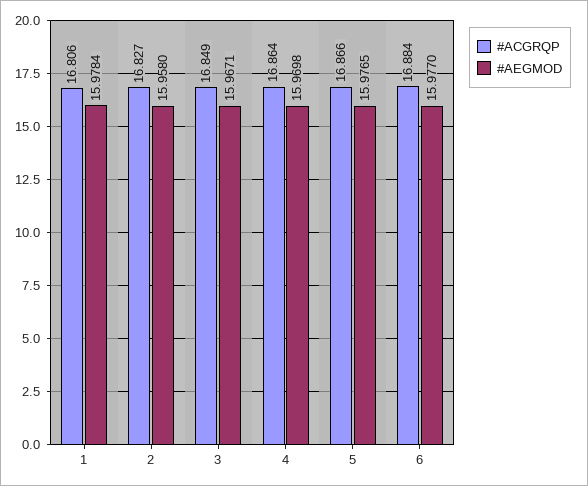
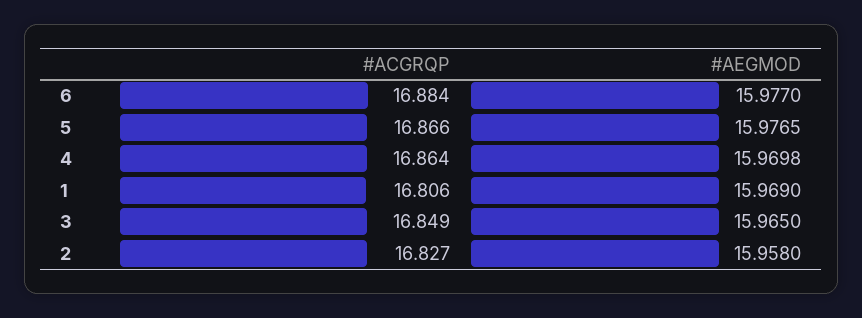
  {
    "#ACGRQP": {
      "1": 16.806,
      "2": 16.827,
      "3": 16.849,
      "4": 16.864,
      "5": 16.866,
      "6": 16.884
    },
    "#AEGMOD": {
-     "1": 15.9784,
+     "1": 15.969,
      "2": 15.958,
-     "3": 15.9671,
+     "3": 15.965,
      "4": 15.9698,
      "5": 15.9765,
      "6": 15.977
    }
  }

